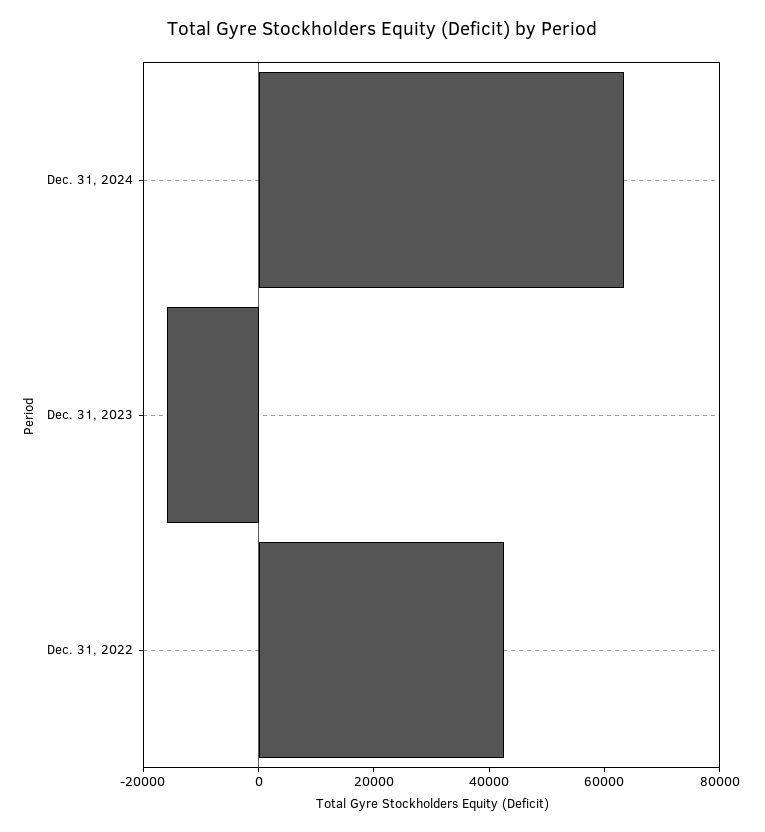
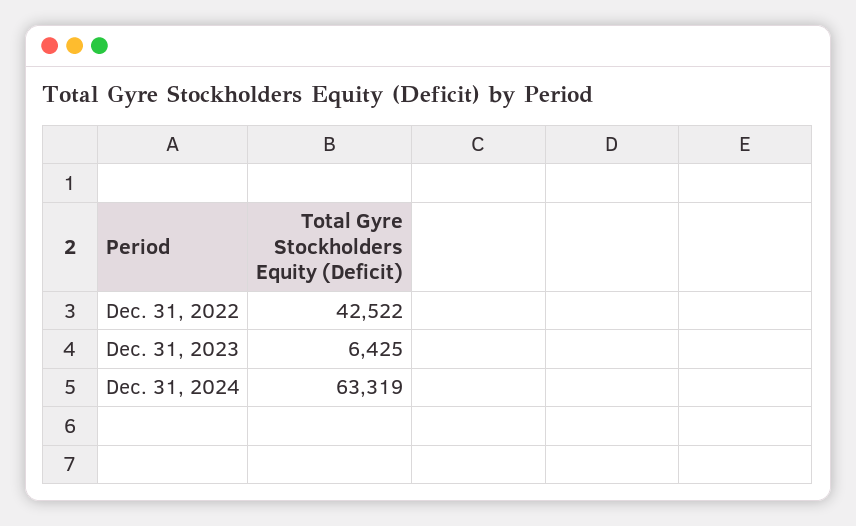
  {
    "Dec. 31, 2024": 63319,
-   "Dec. 31, 2023": -15000,
+   "Dec. 31, 2023": 6425,
    "Dec. 31, 2022": 42522
  }

